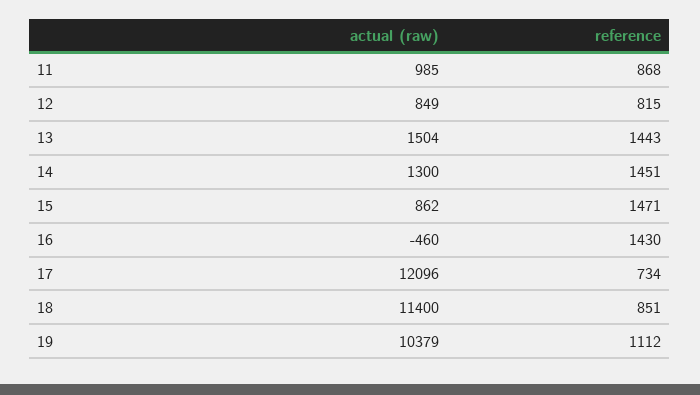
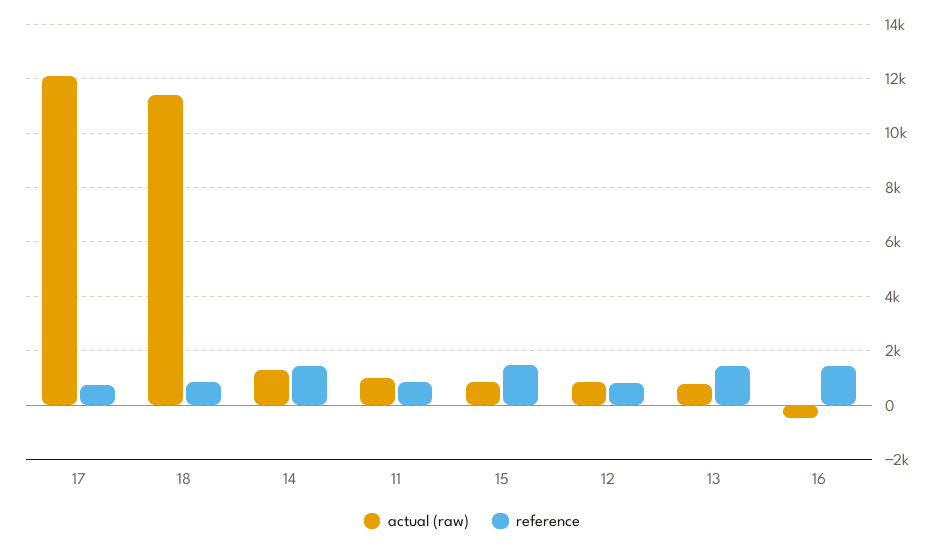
  {
    "actual (raw)": {
      "11": 985,
      "12": 849,
-     "13": 1504,
+     "13": 750,
      "14": 1300,
      "15": 862,
      "16": -460,
      "17": 12096,
-     "18": 11400,
+     "18": 11400
-     "19": 10379
    },
    "reference": {
      "11": 868,
      "12": 815,
      "13": 1443,
      "14": 1451,
      "15": 1471,
      "16": 1430,
      "17": 734,
-     "18": 851,
+     "18": 851
-     "19": 1112
    }
  }

